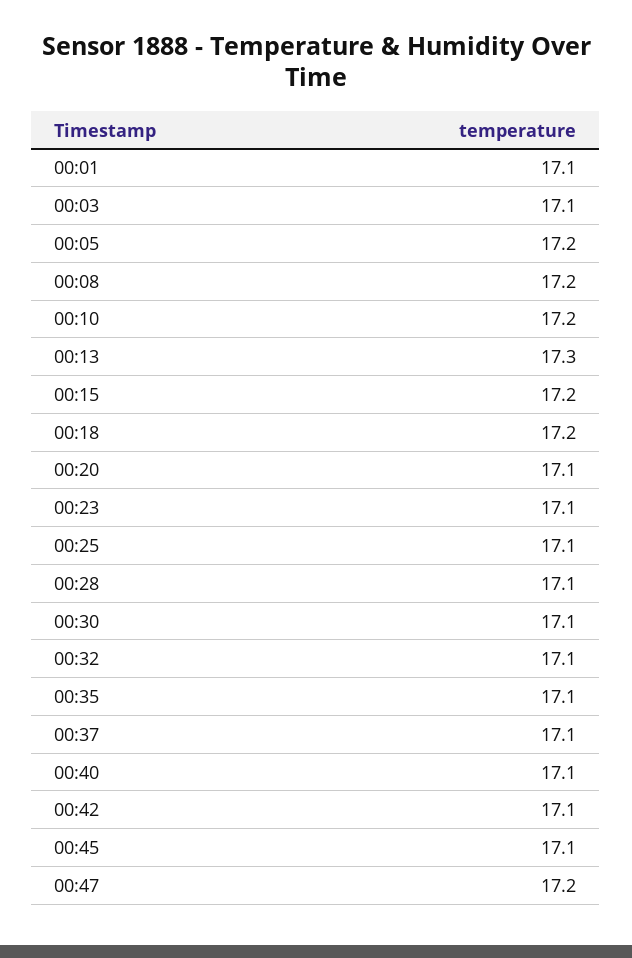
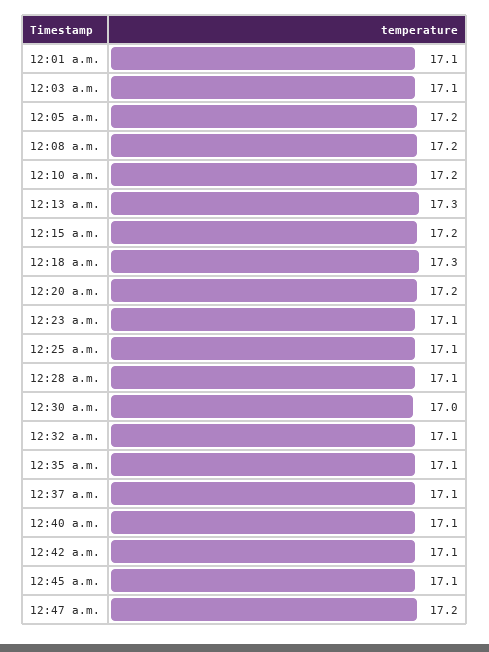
  {
    "00:01": 17.1,
    "00:03": 17.1,
    "00:05": 17.2,
    "00:08": 17.2,
    "00:10": 17.2,
    "00:13": 17.3,
    "00:15": 17.2,
-   "00:18": 17.2,
+   "00:18": 17.3,
-   "00:20": 17.1,
+   "00:20": 17.2,
    "00:23": 17.1,
    "00:25": 17.1,
    "00:28": 17.1,
-   "00:30": 17.1,
+   "00:30": 17,
    "00:32": 17.1,
    "00:35": 17.1,
    "00:37": 17.1,
    "00:40": 17.1,
    "00:42": 17.1,
    "00:45": 17.1,
    "00:47": 17.2
  }

